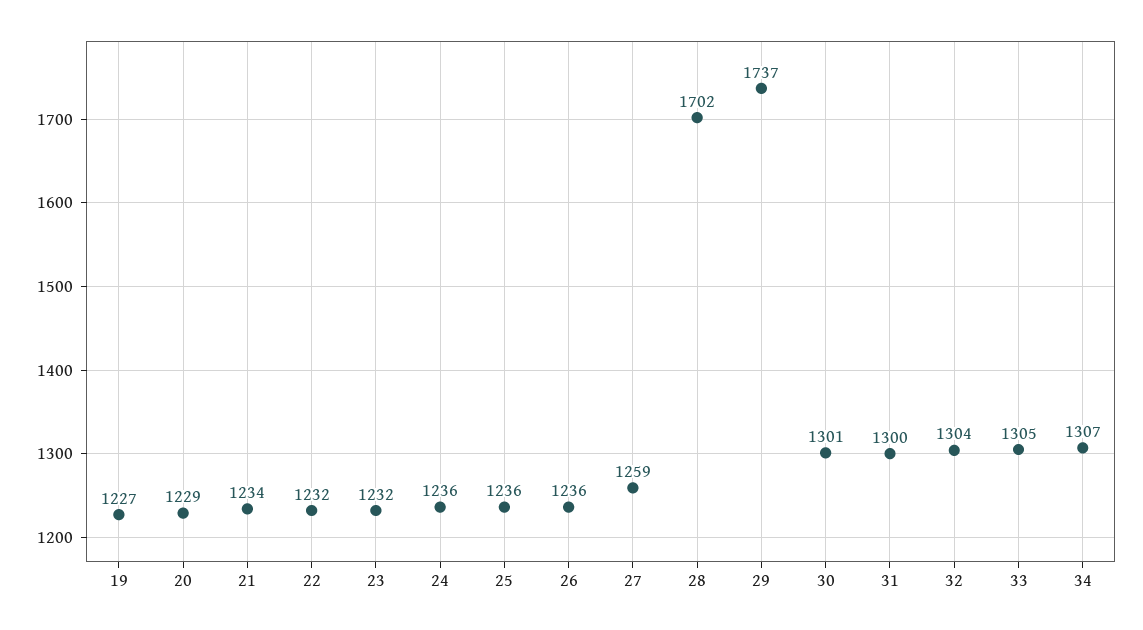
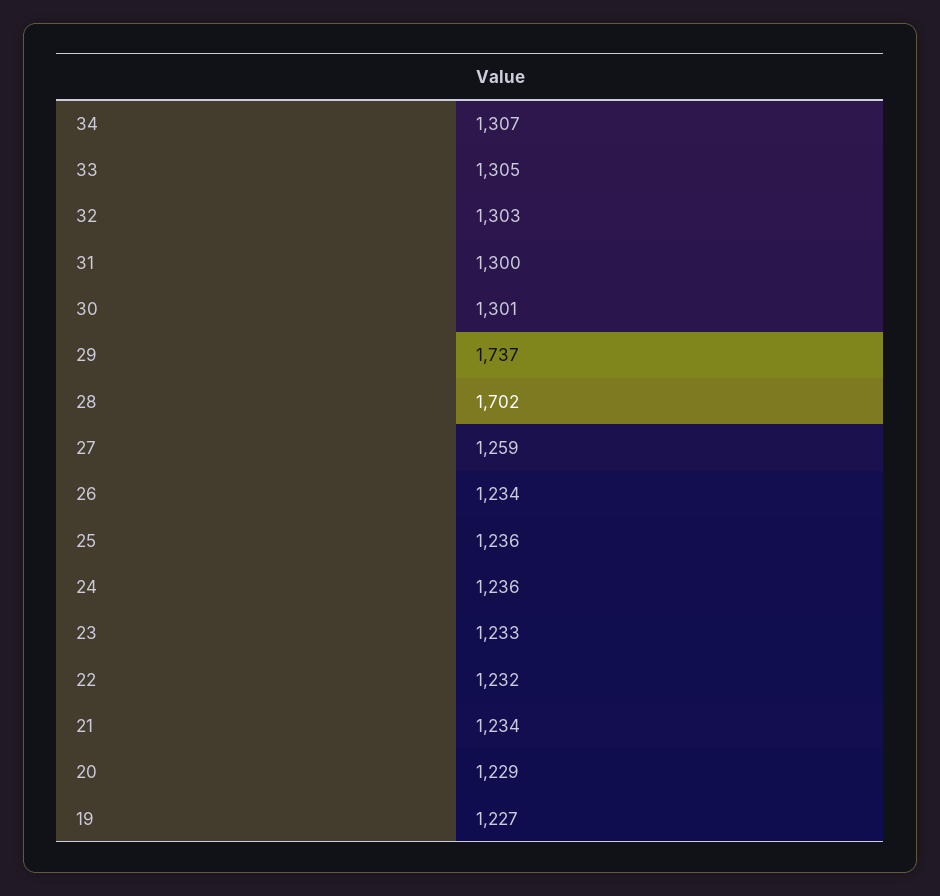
  {
    "19": 1227,
    "20": 1229,
    "21": 1234,
    "22": 1232,
-   "23": 1232,
+   "23": 1233,
    "24": 1236,
    "25": 1236,
-   "26": 1236,
+   "26": 1234,
    "27": 1259,
    "28": 1702,
    "29": 1737,
    "30": 1301,
    "31": 1300,
-   "32": 1304,
+   "32": 1303,
    "33": 1305,
    "34": 1307
  }

